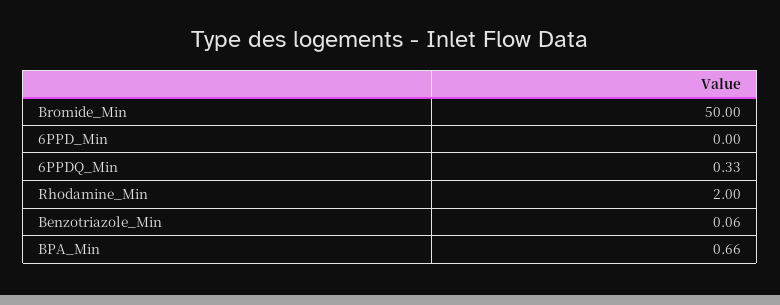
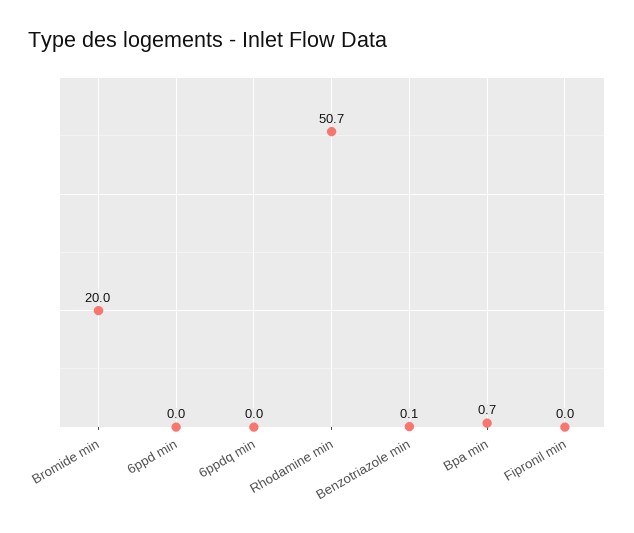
  {
-   "Bromide_Min": 50,
+   "Bromide_Min": 20,
    "6PPD_Min": 0,
-   "6PPDQ_Min": 0.33,
+   "6PPDQ_Min": 0,
-   "Rhodamine_Min": 2,
+   "Rhodamine_Min": 50.7,
    "Benzotriazole_Min": 0.06,
-   "BPA_Min": 0.66
+   "BPA_Min": 0.66,
+   "Fipronil min": 0
  }

